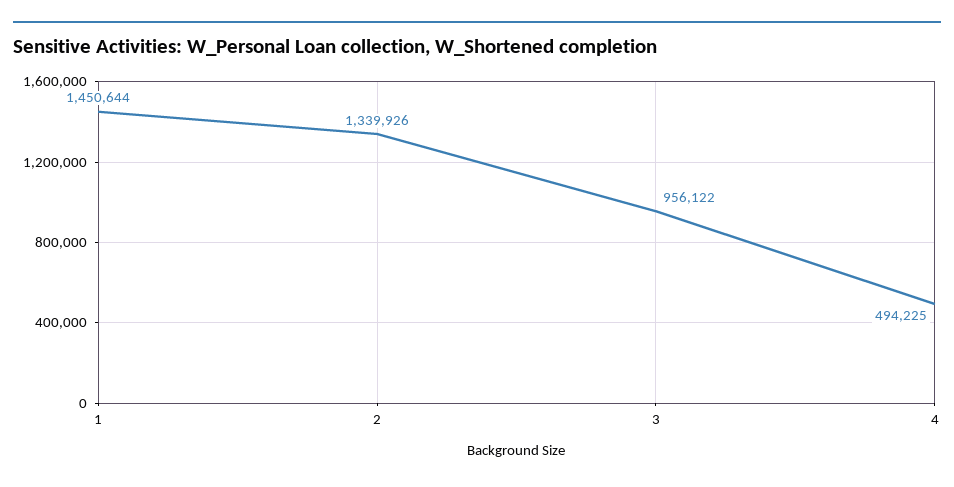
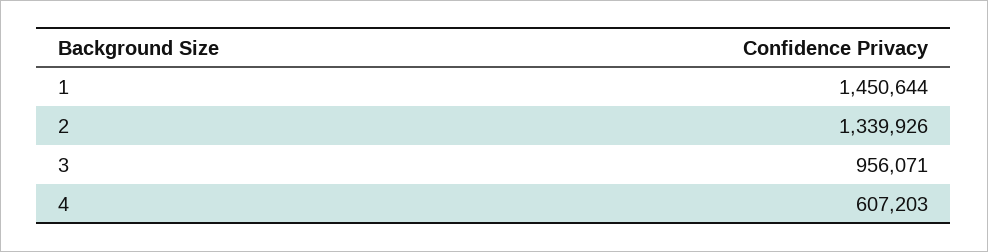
  {
    "1": 1450644,
    "2": 1339926,
-   "3": 956122,
+   "3": 956071,
-   "4": 494225
+   "4": 607203
  }

